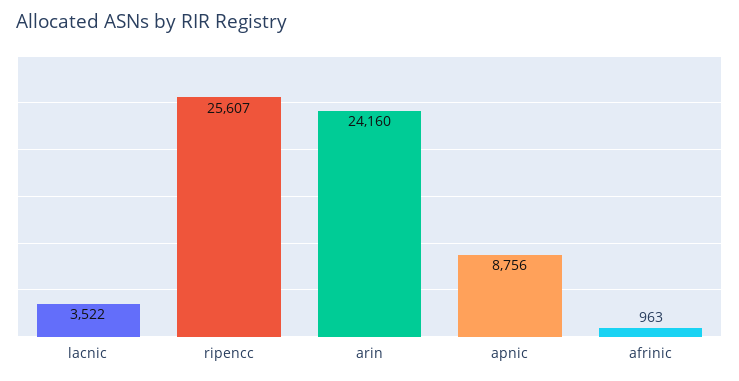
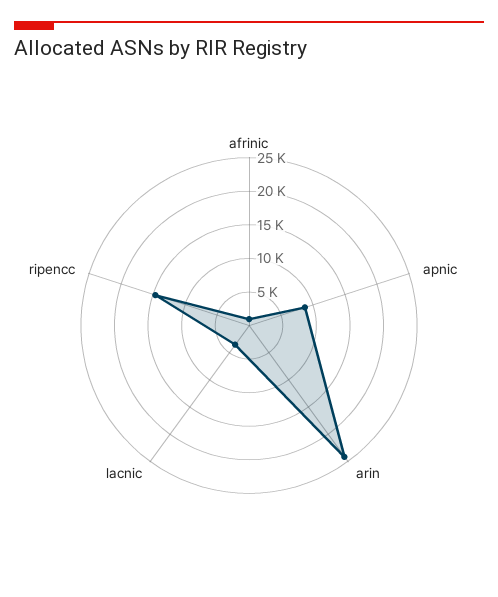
  {
    "lacnic": 3522,
-   "ripencc": 25607,
+   "ripencc": 15000,
    "arin": 24160,
    "apnic": 8756,
    "afrinic": 963
  }

